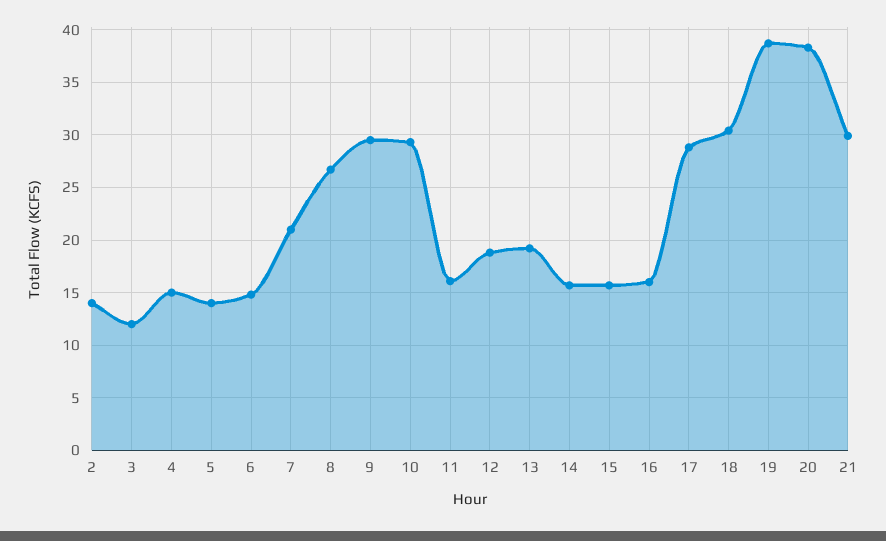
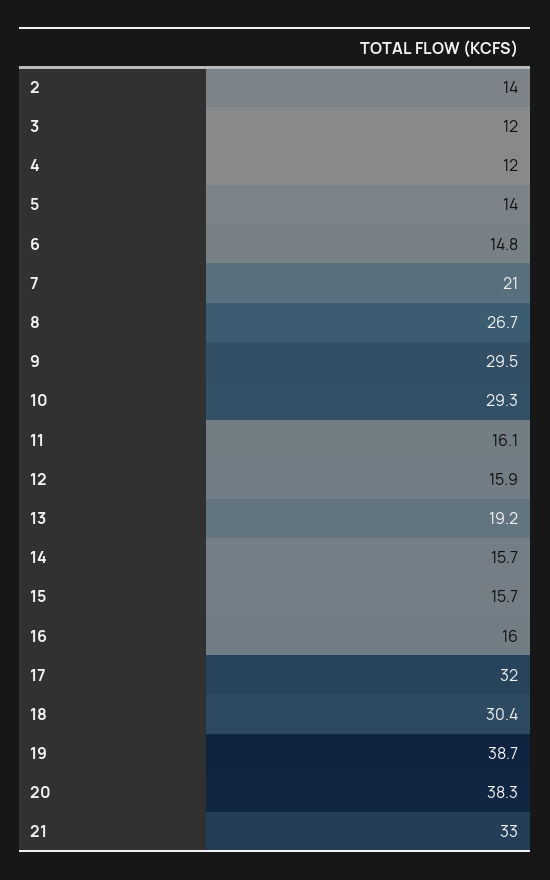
  {
    "2": 14,
    "3": 12,
-   "4": 15,
+   "4": 12,
    "5": 14,
    "6": 14.8,
    "7": 21,
    "8": 26.7,
    "9": 29.5,
    "10": 29.3,
    "11": 16.1,
-   "12": 19,
+   "12": 15.9,
    "13": 19.2,
    "14": 15.7,
    "15": 15.7,
    "16": 16,
-   "17": 29,
+   "17": 32,
    "18": 30.4,
    "19": 38.7,
    "20": 38.3,
-   "21": 30
+   "21": 33
  }

